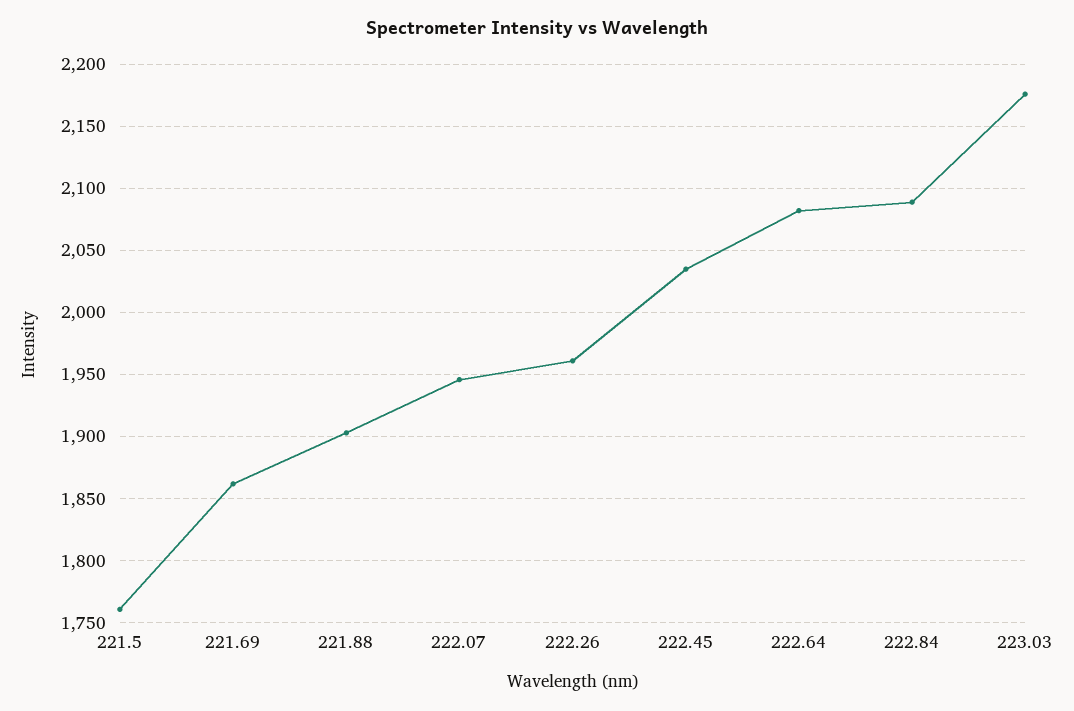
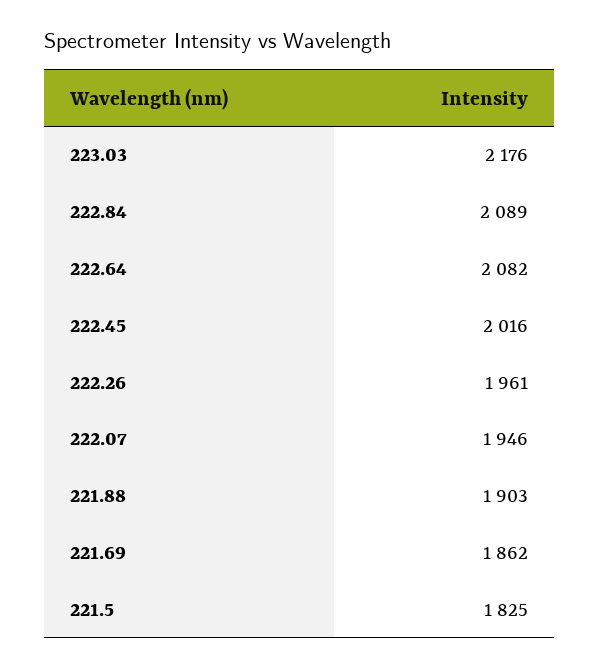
  {
-   "221.5": 1760,
+   "221.5": 1825,
    "221.69": 1862,
    "221.88": 1903,
    "222.07": 1946,
    "222.26": 1961,
-   "222.45": 2035,
+   "222.45": 2016,
    "222.64": 2082,
    "222.84": 2089,
    "223.03": 2176
  }

